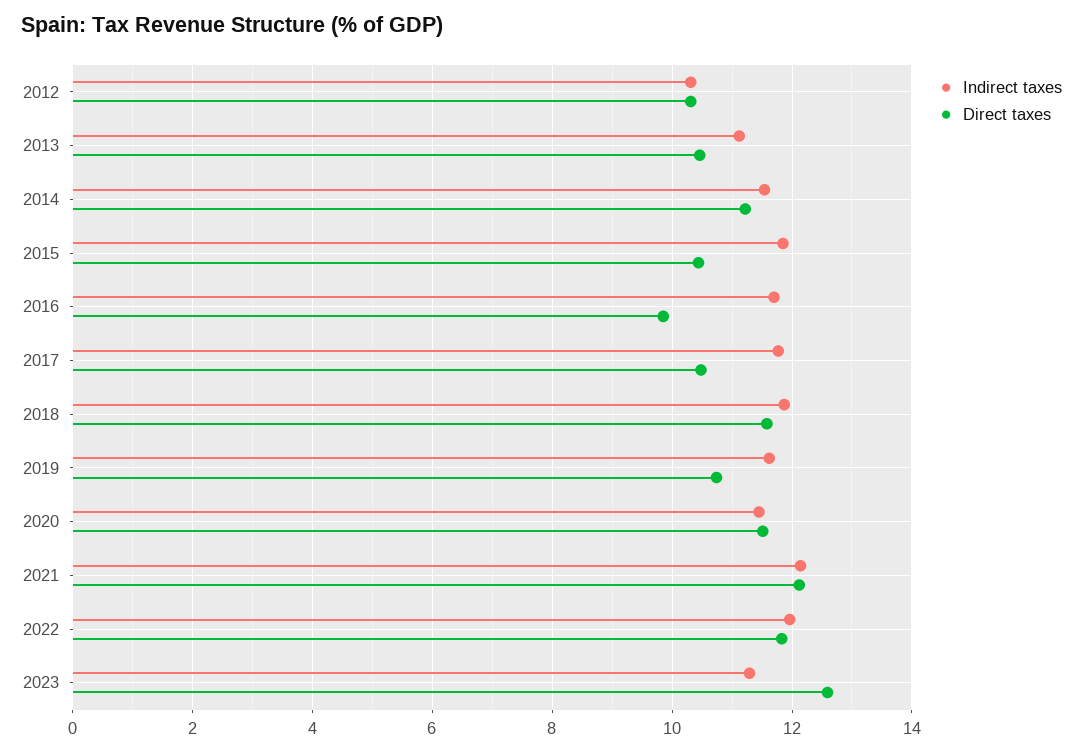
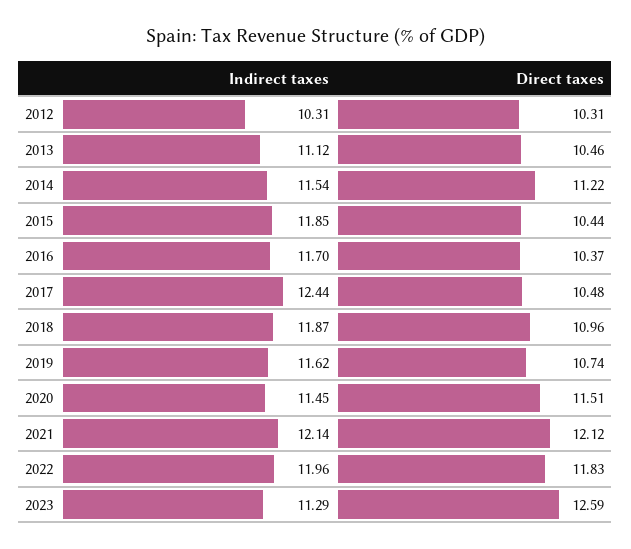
  {
    "Indirect taxes": {
      "2012": 10.31,
      "2013": 11.12,
      "2014": 11.54,
      "2015": 11.85,
      "2016": 11.7,
-     "2017": 11.8,
+     "2017": 12.44,
      "2018": 11.87,
      "2019": 11.62,
      "2020": 11.45,
      "2021": 12.14,
      "2022": 11.96,
      "2023": 11.29
    },
    "Direct taxes": {
      "2012": 10.31,
      "2013": 10.46,
      "2014": 11.22,
      "2015": 10.44,
-     "2016": 9.8,
+     "2016": 10.37,
      "2017": 10.48,
-     "2018": 11.6,
+     "2018": 10.96,
      "2019": 10.74,
      "2020": 11.51,
      "2021": 12.12,
      "2022": 11.83,
      "2023": 12.59
    }
  }

